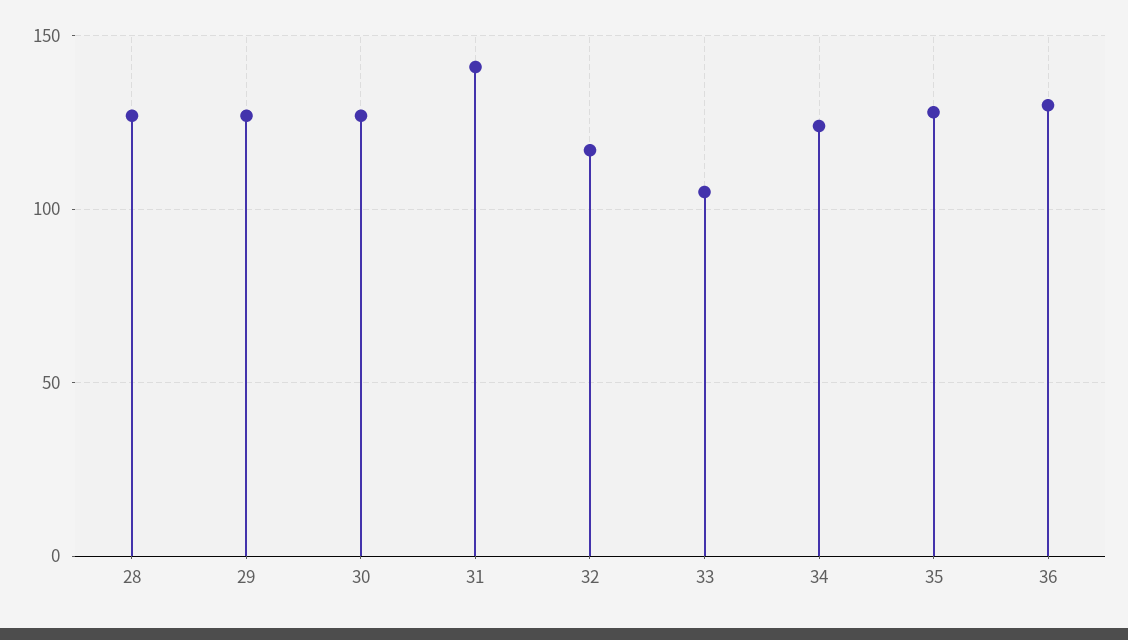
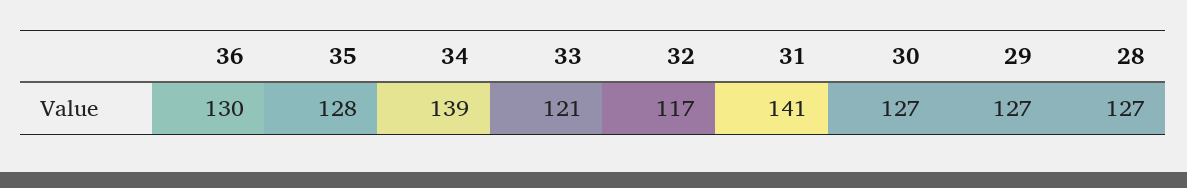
  {
    "28": 127,
    "29": 127,
    "30": 127,
    "31": 141,
    "32": 117,
-   "33": 105,
+   "33": 121,
-   "34": 125,
+   "34": 139,
    "35": 128,
    "36": 130
  }

